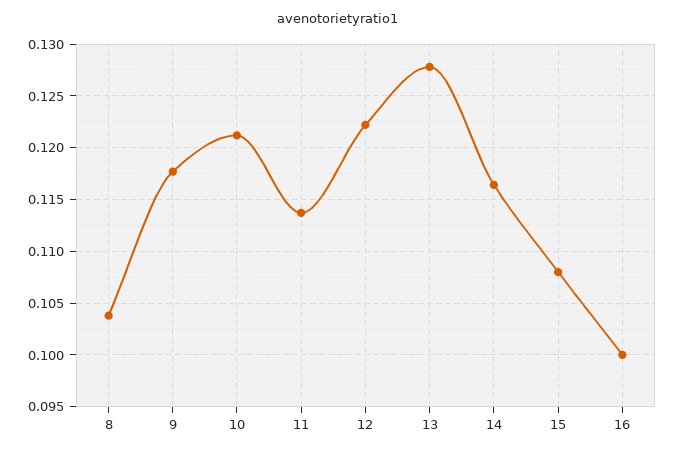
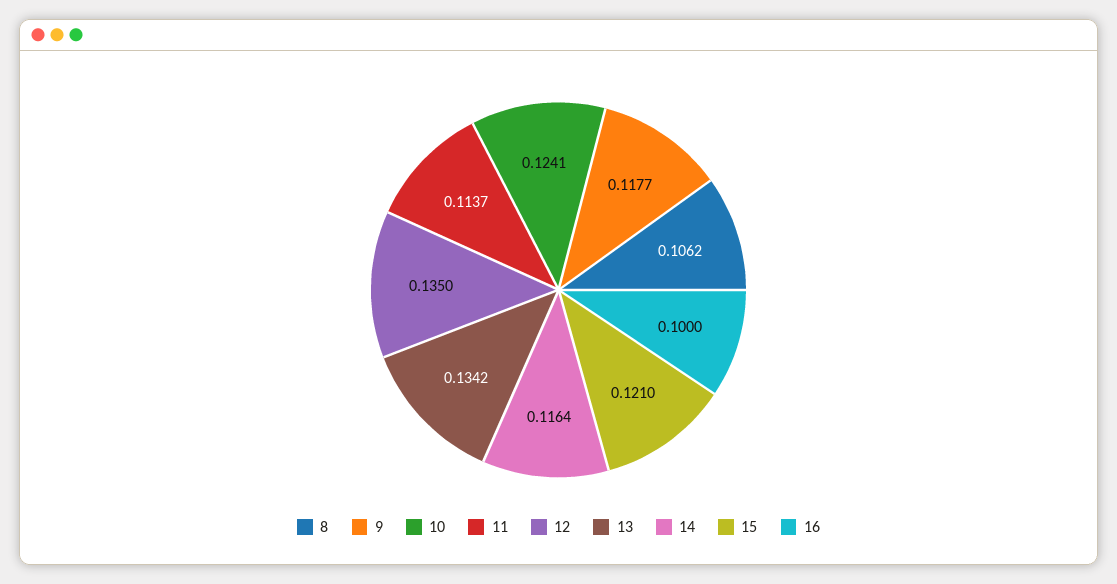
  {
-   "8": 0.104,
+   "8": 0.1062,
    "9": 0.1177,
-   "10": 0.121,
+   "10": 0.1241,
    "11": 0.1137,
-   "12": 0.122,
+   "12": 0.135,
-   "13": 0.128,
+   "13": 0.1342,
    "14": 0.1164,
-   "15": 0.108,
+   "15": 0.121,
    "16": 0.1
  }

